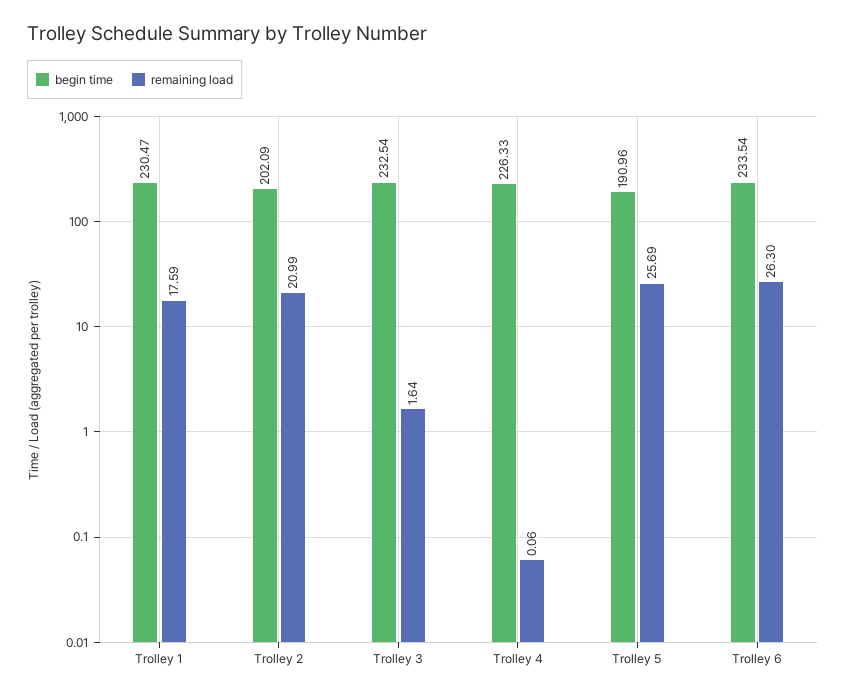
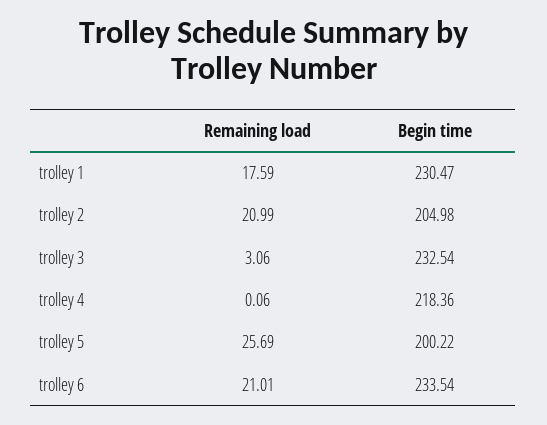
  {
    "begin time": {
      "Trolley 1": 230.47,
-     "Trolley 2": 202.09,
+     "Trolley 2": 204.98,
      "Trolley 3": 232.54,
-     "Trolley 4": 226.33,
+     "Trolley 4": 218.36,
-     "Trolley 5": 190.96,
+     "Trolley 5": 200.22,
      "Trolley 6": 233.54
    },
    "remaining load": {
      "Trolley 1": 17.59,
      "Trolley 2": 20.99,
-     "Trolley 3": 1.64,
+     "Trolley 3": 3.06,
      "Trolley 4": 0.06,
      "Trolley 5": 25.69,
-     "Trolley 6": 26.3
+     "Trolley 6": 21.01
    }
  }

